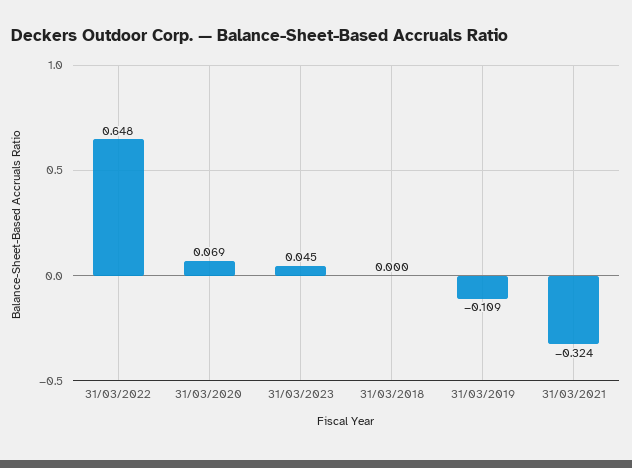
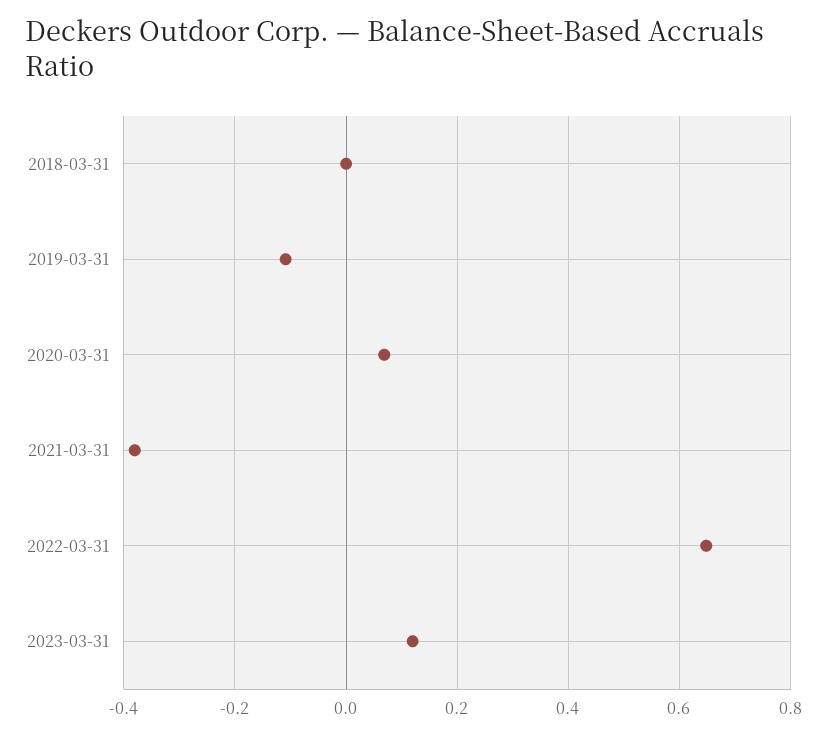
  {
    "31/03/2022": 0.648,
    "31/03/2020": 0.069,
-   "31/03/2023": 0.045,
+   "31/03/2023": 0.12,
    "31/03/2018": 0,
    "31/03/2019": -0.109,
-   "31/03/2021": -0.324
+   "31/03/2021": -0.38
  }

